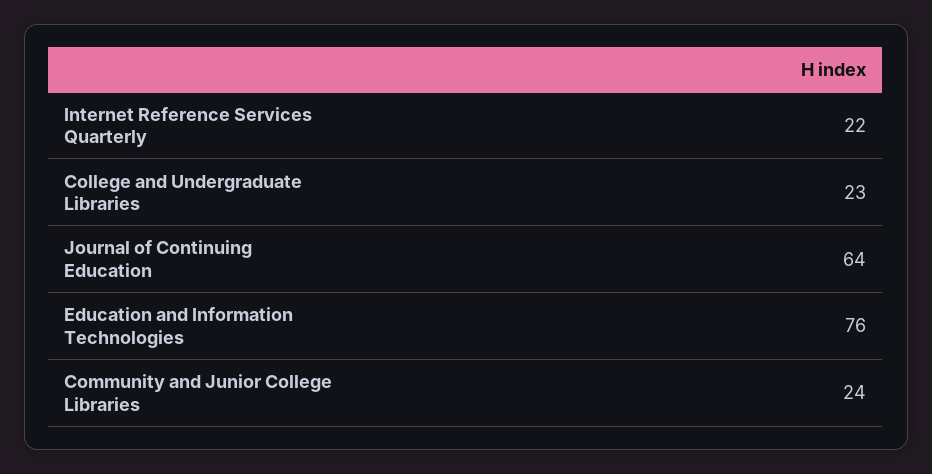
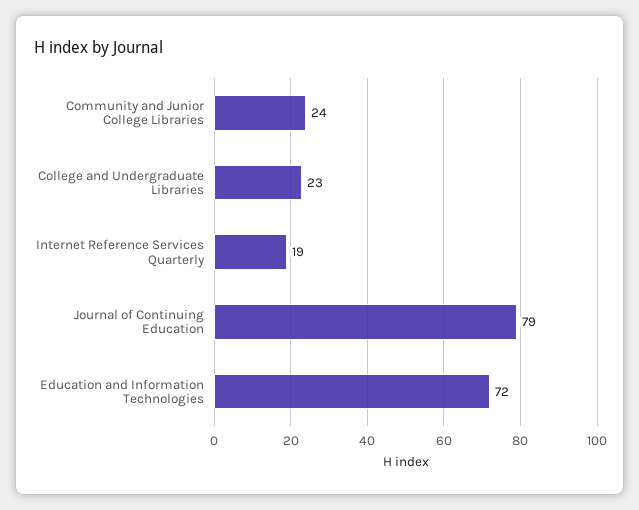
  {
-   "Internet Reference Services Quarterly": 22,
+   "Internet Reference Services Quarterly": 19,
    "College and Undergraduate Libraries": 23,
-   "Journal of Continuing Education": 64,
+   "Journal of Continuing Education": 79,
-   "Education and Information Technologies": 76,
+   "Education and Information Technologies": 72,
    "Community and Junior College Libraries": 24
  }

